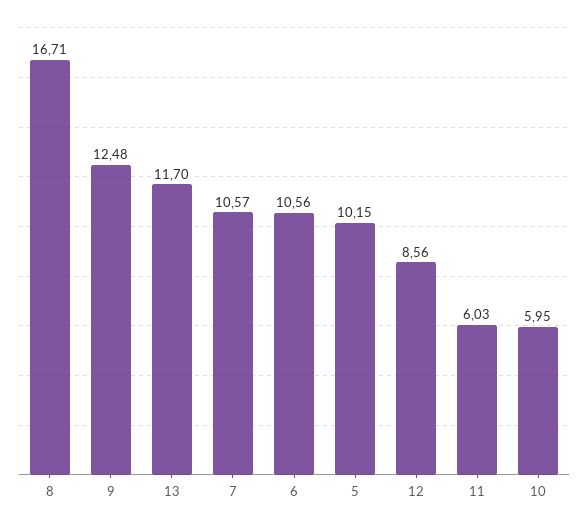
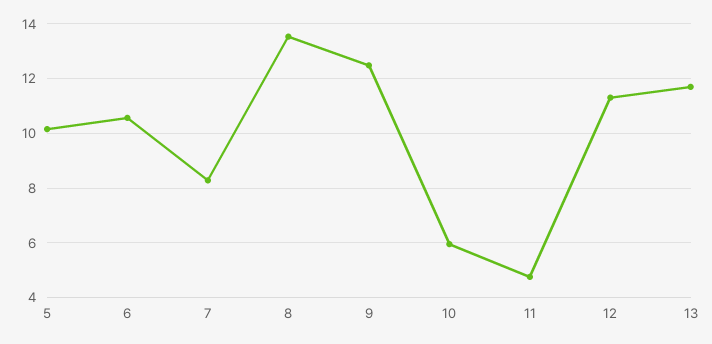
  {
-   "8": 16.71,
+   "8": 13.5,
    "9": 12.48,
    "13": 11.7,
-   "7": 10.57,
+   "7": 8.25,
    "6": 10.56,
    "5": 10.15,
-   "12": 8.56,
+   "12": 11.25,
-   "11": 6.03,
+   "11": 4.75,
    "10": 5.95
  }

